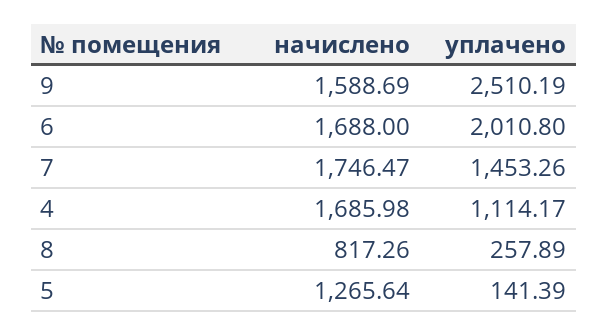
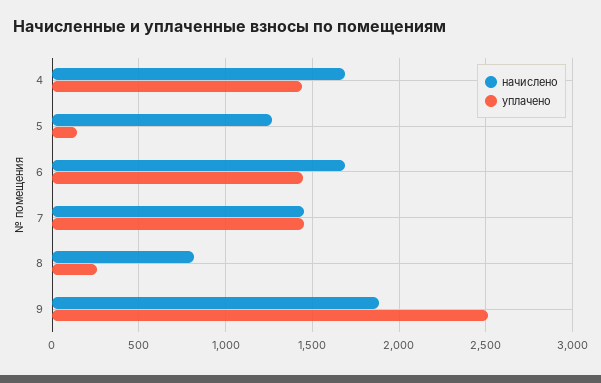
  {
    "начислено": {
-     "9": 1588.69,
+     "9": 1900,
      "6": 1688,
-     "7": 1746.47,
+     "7": 1450,
      "4": 1685.98,
      "8": 817.26,
      "5": 1265.64
    },
    "уплачено": {
      "9": 2510.19,
-     "6": 2010.8,
+     "6": 1450,
      "7": 1453.26,
-     "4": 1114.17,
+     "4": 1450,
      "8": 257.89,
      "5": 141.39
    }
  }

